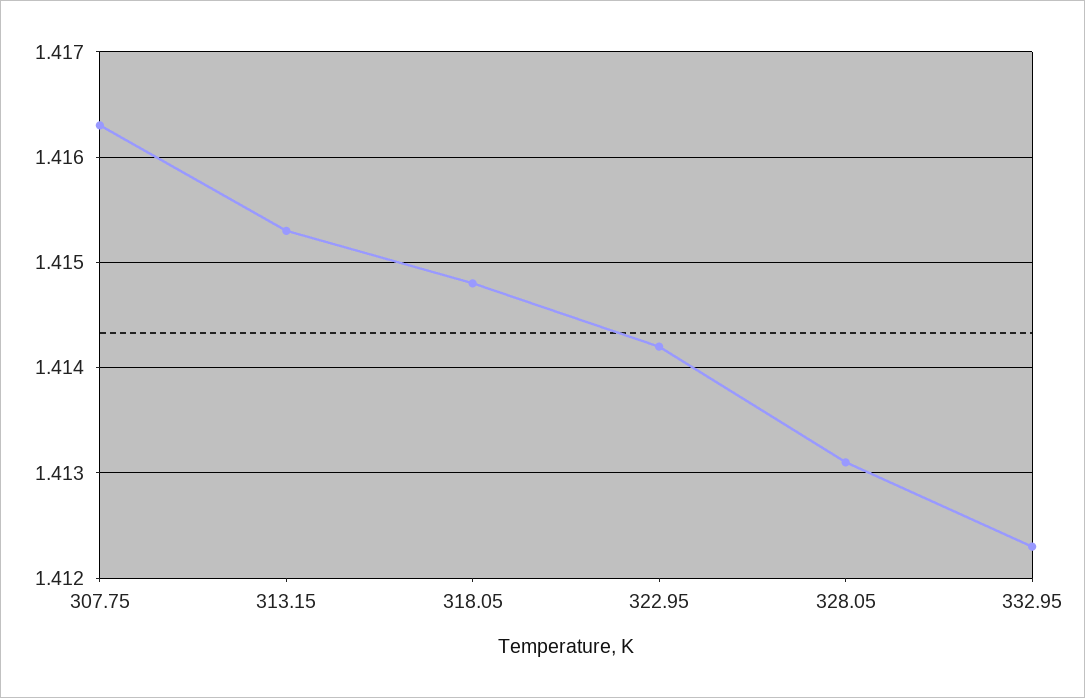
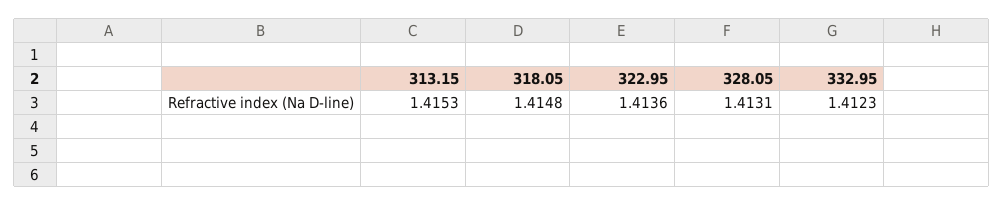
  {
-   "307.75": 1.4163,
    "313.15": 1.4153,
    "318.05": 1.4148,
-   "322.95": 1.4142,
+   "322.95": 1.4136,
    "328.05": 1.4131,
    "332.95": 1.4123
  }

